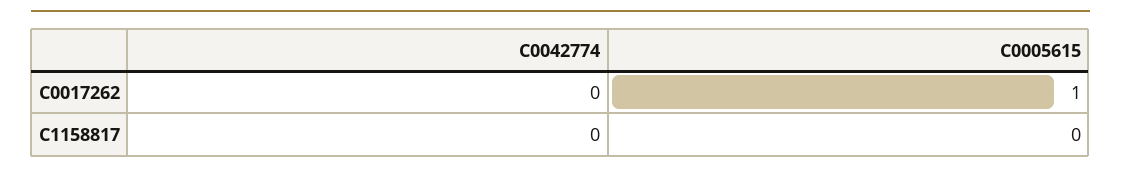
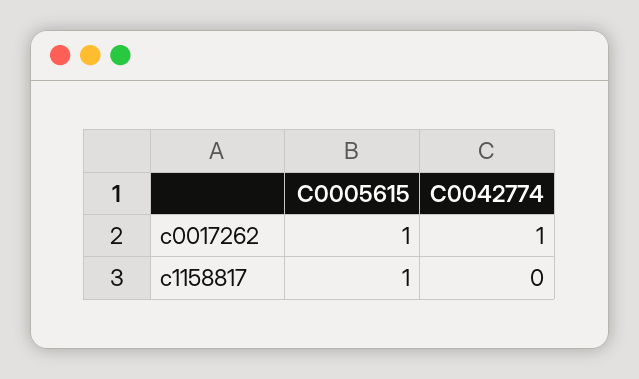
  {
    "C0042774": {
-     "C0017262": 0,
+     "C0017262": 1,
      "C1158817": 0
    },
    "C0005615": {
      "C0017262": 1,
-     "C1158817": 0
+     "C1158817": 1
    }
  }

